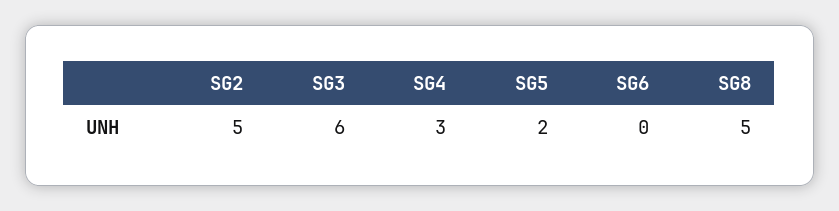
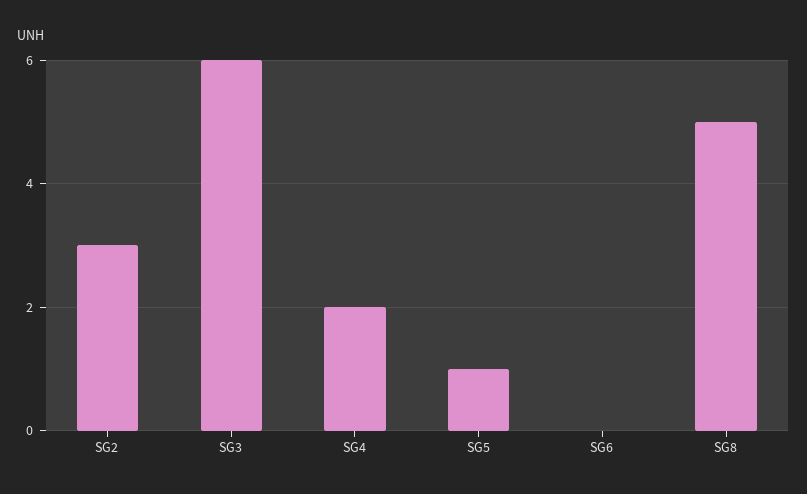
  {
-   "SG2": 5,
+   "SG2": 3,
    "SG3": 6,
-   "SG4": 3,
+   "SG4": 2,
-   "SG5": 2,
+   "SG5": 1,
    "SG6": 0,
    "SG8": 5
  }

